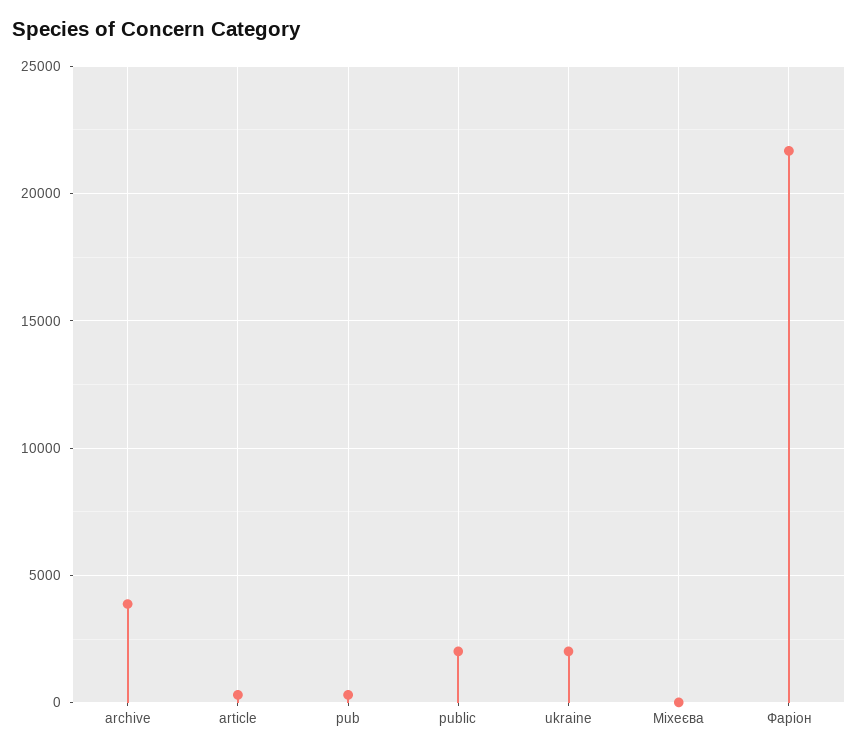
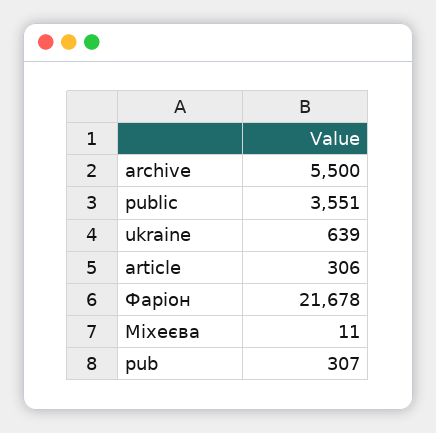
  {
-   "archive": 4000,
+   "archive": 5500,
    "article": 306,
    "pub": 307,
-   "public": 2000,
+   "public": 3551,
-   "ukraine": 2000,
+   "ukraine": 639,
    "Міхеєва": 11,
    "Фаріон": 21678
  }

